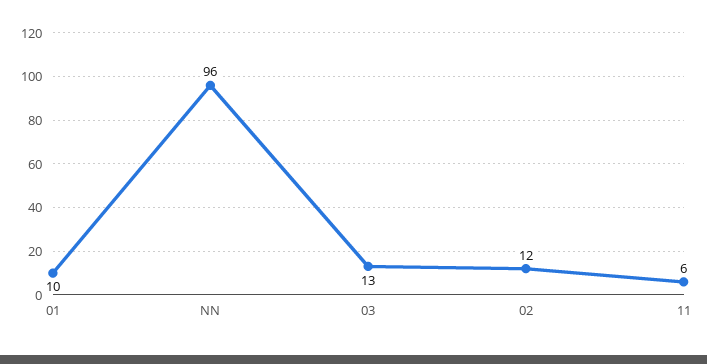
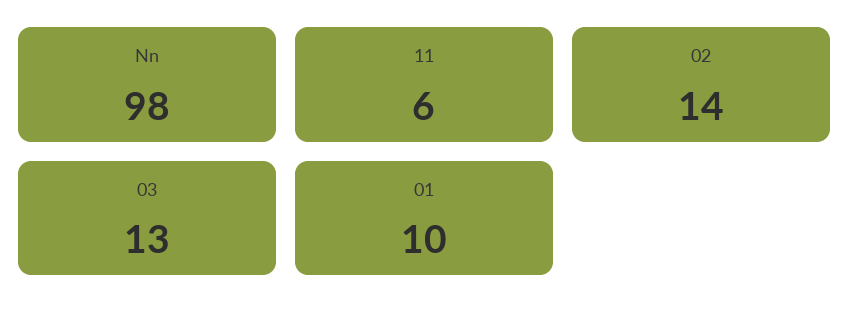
  {
    "01": 10,
-   "NN": 96,
+   "NN": 98,
    "03": 13,
-   "02": 12,
+   "02": 14,
    "11": 6
  }

